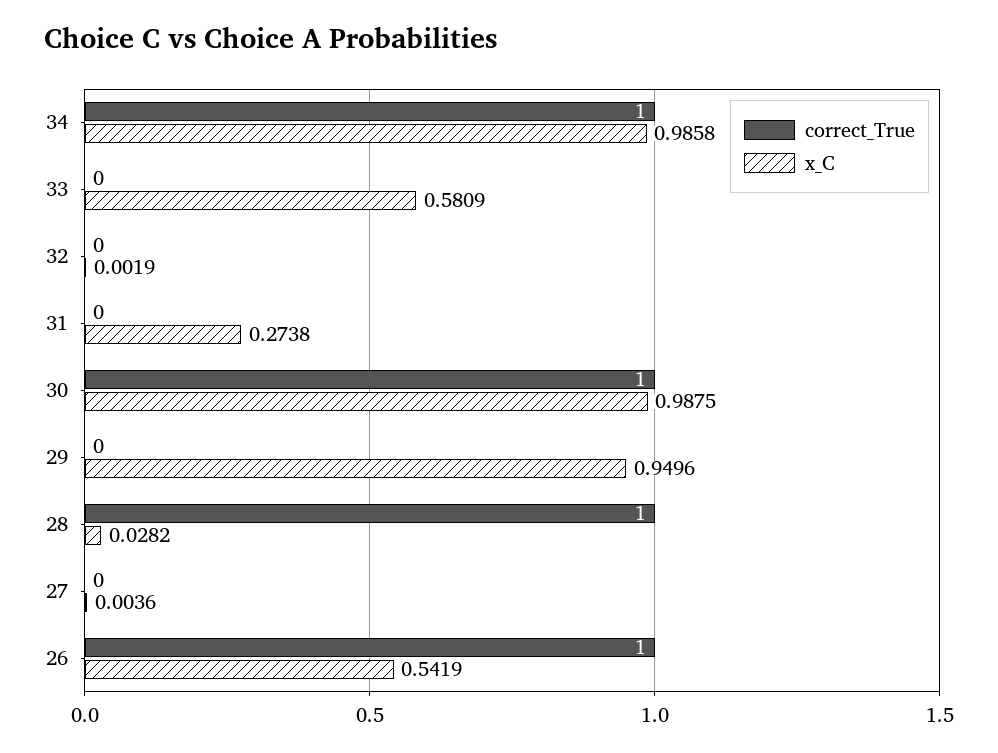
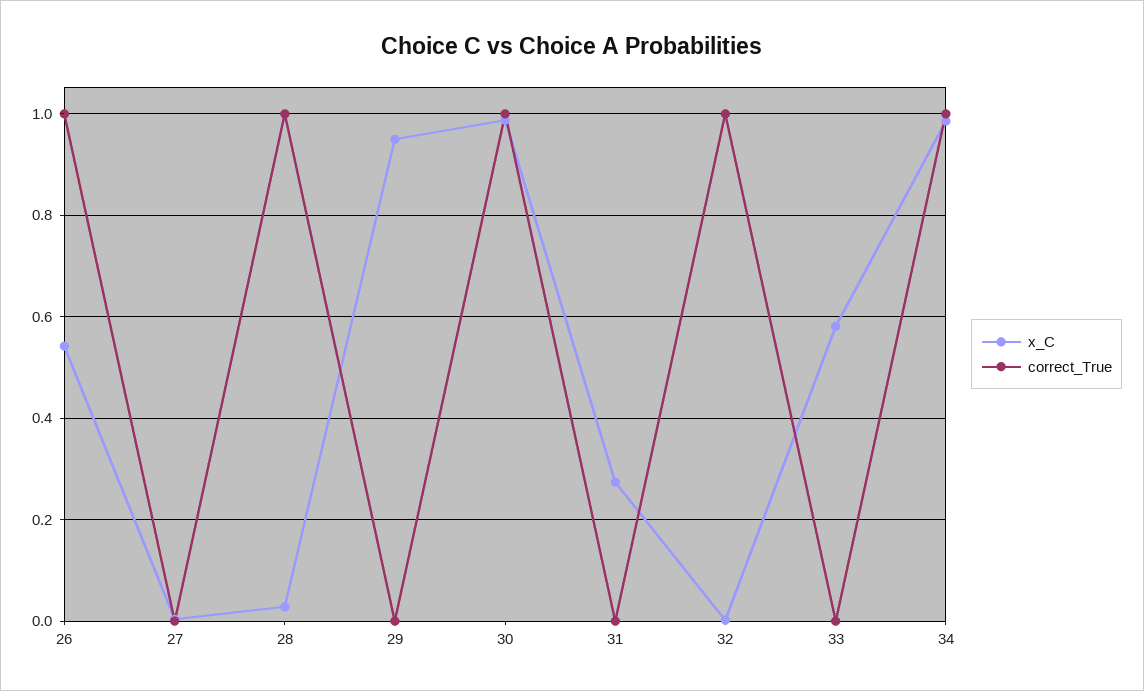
  {
    "correct_True": {
      "34": 1,
      "33": 0,
-     "32": 0,
+     "32": 1,
      "31": 0,
      "30": 1,
      "29": 0,
      "28": 1,
      "27": 0,
      "26": 1
    },
    "x_C": {
      "34": 0.9858,
      "33": 0.5809,
      "32": 0.0019,
      "31": 0.2738,
      "30": 0.9875,
      "29": 0.9496,
      "28": 0.0282,
      "27": 0.0036,
      "26": 0.5419
    }
  }

